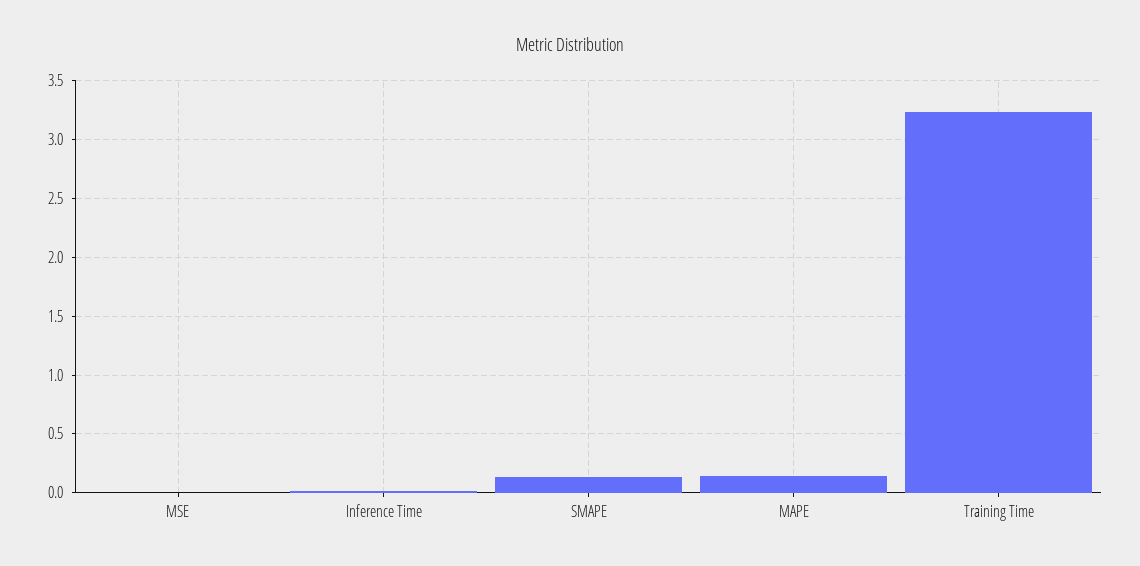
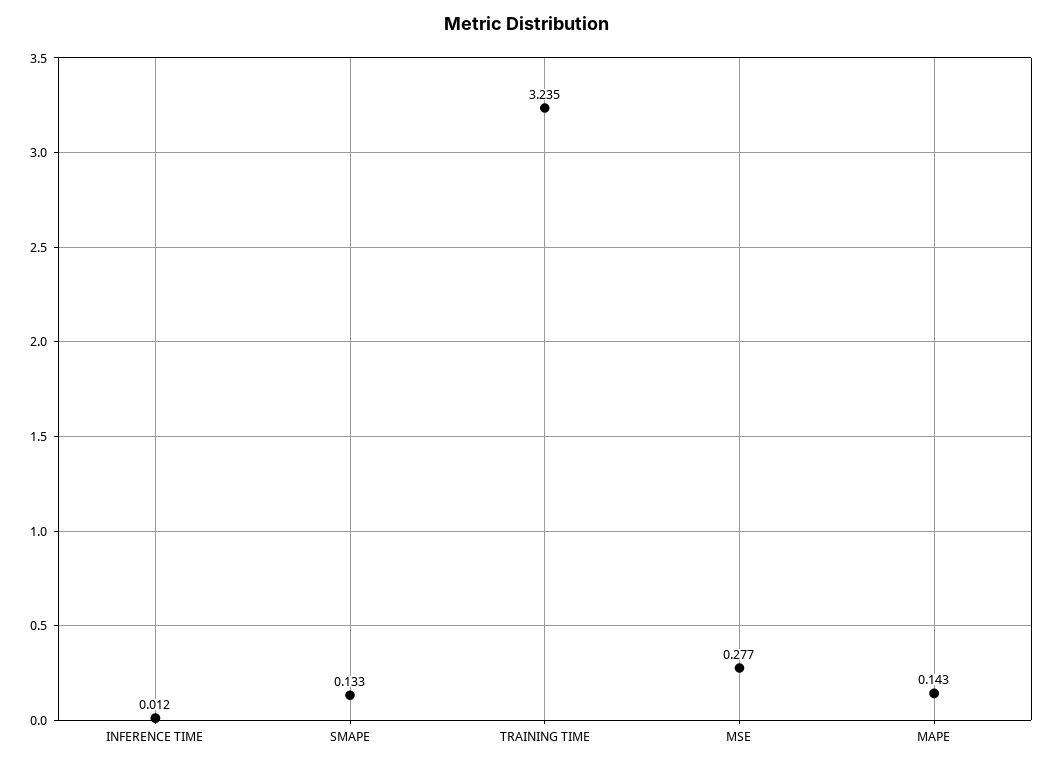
  {
-   "MSE": 0,
+   "MSE": 0.277,
    "Inference Time": 0.012,
    "SMAPE": 0.133,
    "MAPE": 0.143,
    "Training Time": 3.235
  }

